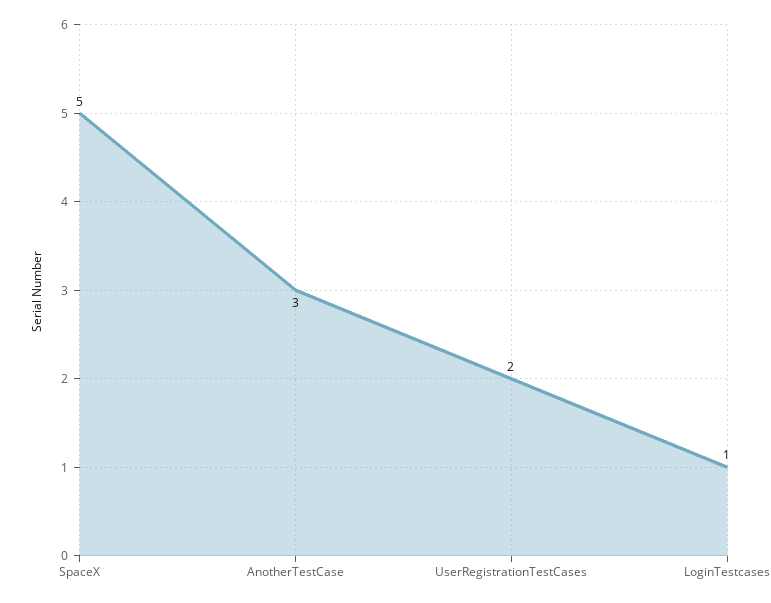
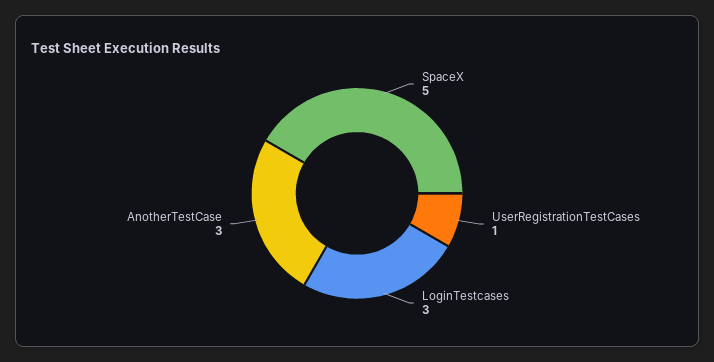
  {
    "SpaceX": 5,
    "AnotherTestCase": 3,
-   "UserRegistrationTestCases": 2,
+   "UserRegistrationTestCases": 1,
-   "LoginTestcases": 1
+   "LoginTestcases": 3
  }

